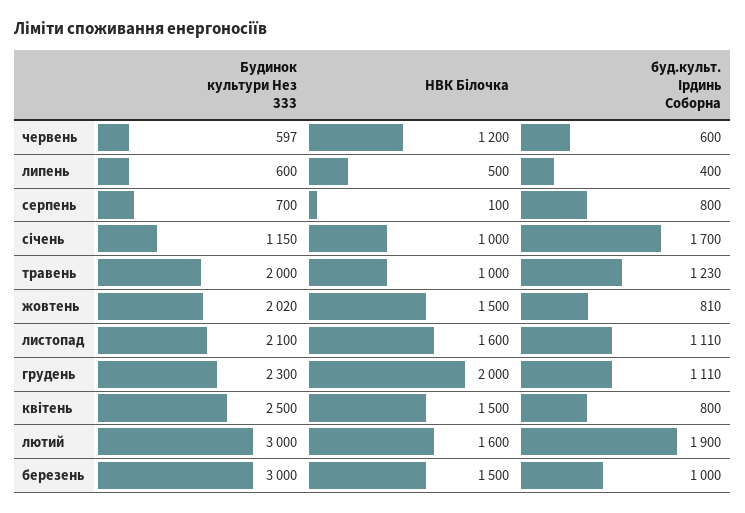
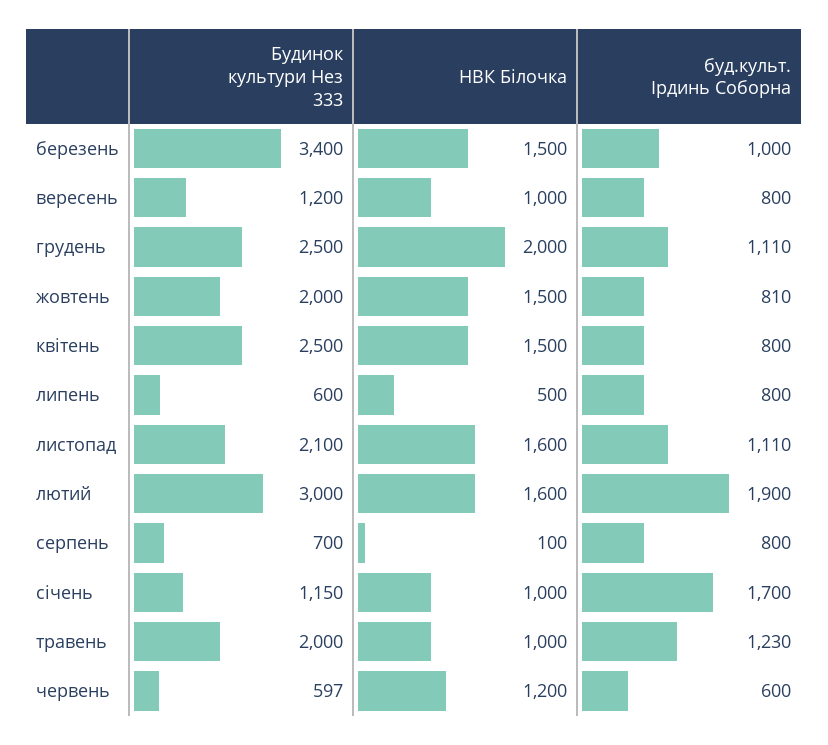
  {
    "Будинок культури Нез 333": {
      "червень": 597,
      "липень": 600,
      "серпень": 700,
      "січень": 1150,
      "травень": 2000,
-     "жовтень": 2020,
+     "жовтень": 2000,
      "листопад": 2100,
-     "грудень": 2300,
+     "грудень": 2500,
      "квітень": 2500,
      "лютий": 3000,
-     "березень": 3000
+     "березень": 3400,
+     "вересень": 1200
    },
    "НВК Білочка": {
      "червень": 1200,
      "липень": 500,
      "серпень": 100,
      "січень": 1000,
      "травень": 1000,
      "жовтень": 1500,
      "листопад": 1600,
      "грудень": 2000,
      "квітень": 1500,
      "лютий": 1600,
-     "березень": 1500
+     "березень": 1500,
+     "вересень": 1000
    },
    "буд.культ. Ірдинь Соборна": {
      "червень": 600,
-     "липень": 400,
+     "липень": 800,
      "серпень": 800,
      "січень": 1700,
      "травень": 1230,
      "жовтень": 810,
      "листопад": 1110,
      "грудень": 1110,
      "квітень": 800,
      "лютий": 1900,
-     "березень": 1000
+     "березень": 1000,
+     "вересень": 800
    }
  }

